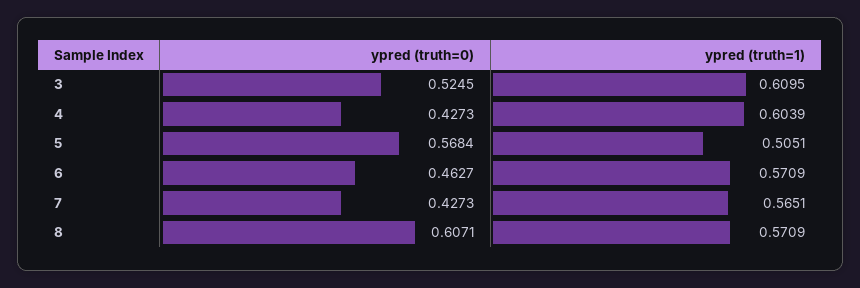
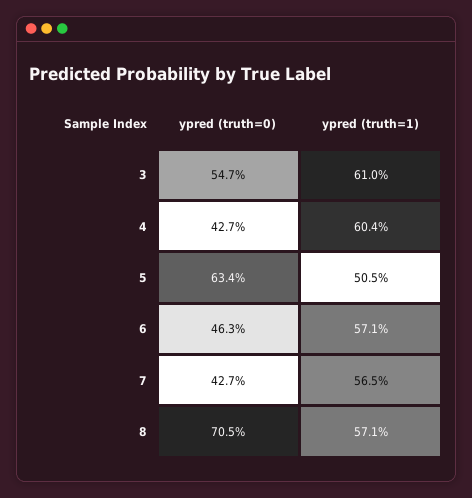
  {
    "ypred (truth=0)": {
-     "3": 0.5245,
+     "3": 0.547,
      "4": 0.4273,
-     "5": 0.5684,
+     "5": 0.634,
      "6": 0.4627,
      "7": 0.4273,
-     "8": 0.6071
+     "8": 0.705
    },
    "ypred (truth=1)": {
      "3": 0.6095,
      "4": 0.6039,
      "5": 0.5051,
      "6": 0.5709,
      "7": 0.5651,
      "8": 0.5709
    }
  }

